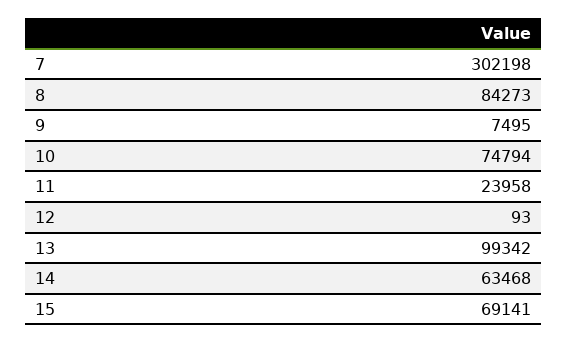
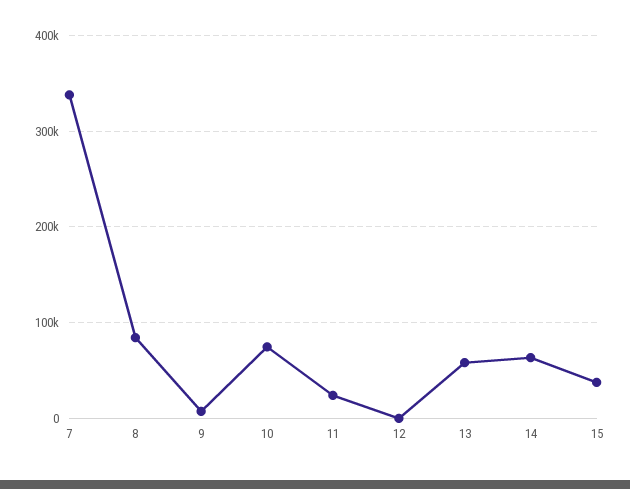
  {
-   "7": 302198,
+   "7": 340000,
    "8": 84273,
    "9": 7495,
    "10": 74794,
    "11": 23958,
    "12": 93,
-   "13": 99342,
+   "13": 60000,
    "14": 63468,
-   "15": 69141
+   "15": 40000
  }

